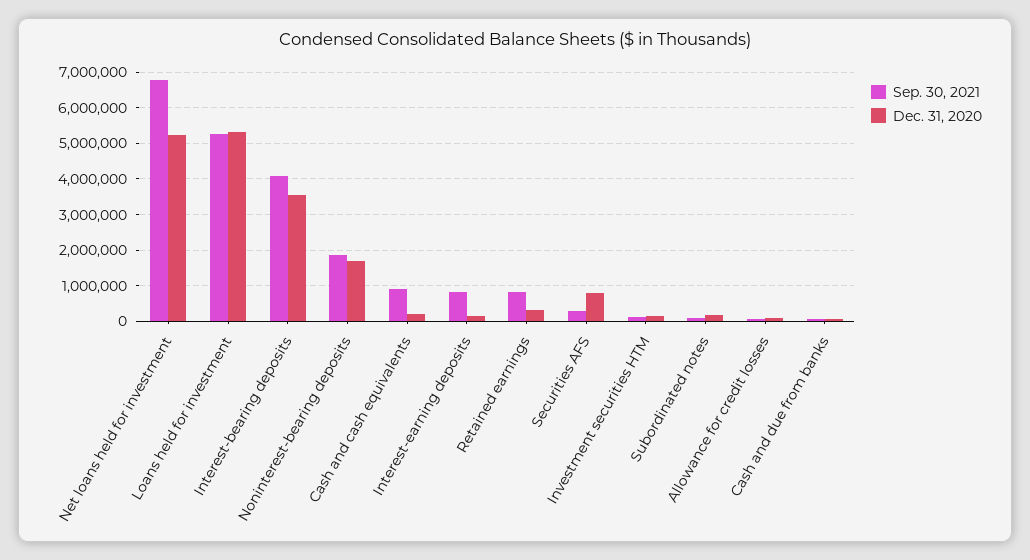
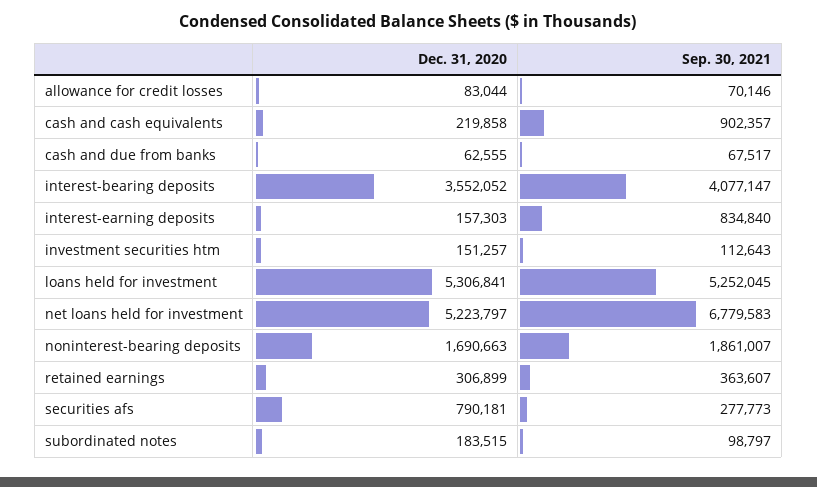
  {
    "Sep. 30, 2021": {
      "Net loans held for investment": 6779583,
      "Loans held for investment": 5252045,
      "Interest-bearing deposits": 4077147,
      "Noninterest-bearing deposits": 1861007,
      "Cash and cash equivalents": 902357,
      "Interest-earning deposits": 834840,
-     "Retained earnings": 800000,
+     "Retained earnings": 363607,
      "Securities AFS": 277773,
      "Investment securities HTM": 112643,
      "Subordinated notes": 98797,
      "Allowance for credit losses": 70146,
      "Cash and due from banks": 67517
    },
    "Dec. 31, 2020": {
      "Net loans held for investment": 5223797,
      "Loans held for investment": 5306841,
      "Interest-bearing deposits": 3552052,
      "Noninterest-bearing deposits": 1690663,
      "Cash and cash equivalents": 219858,
      "Interest-earning deposits": 157303,
      "Retained earnings": 306899,
      "Securities AFS": 790181,
      "Investment securities HTM": 151257,
      "Subordinated notes": 183515,
      "Allowance for credit losses": 83044,
      "Cash and due from banks": 62555
    }
  }

